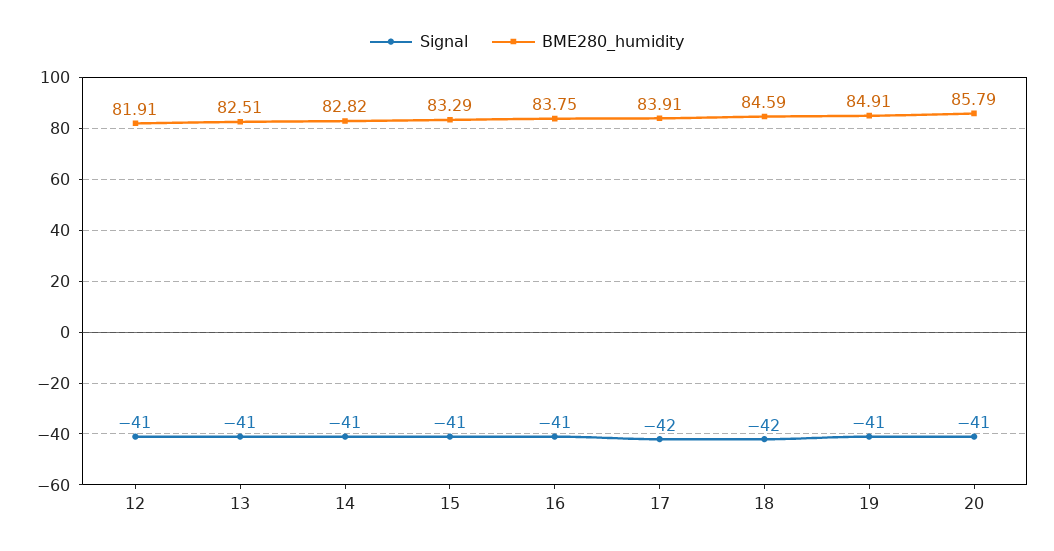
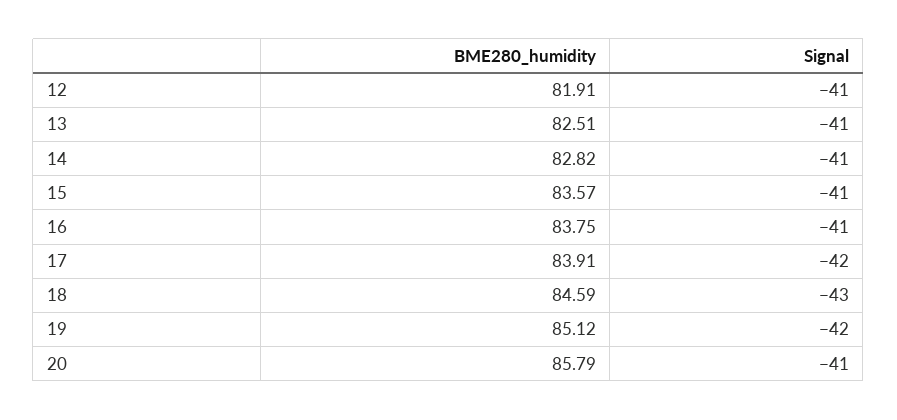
  {
    "Signal": {
      "12": -41,
      "13": -41,
      "14": -41,
      "15": -41,
      "16": -41,
      "17": -42,
-     "18": -42,
+     "18": -43,
-     "19": -41,
+     "19": -42,
      "20": -41
    },
    "BME280_humidity": {
      "12": 81.91,
      "13": 82.51,
      "14": 82.82,
-     "15": 83.29,
+     "15": 83.57,
      "16": 83.75,
      "17": 83.91,
      "18": 84.59,
-     "19": 84.91,
+     "19": 85.12,
      "20": 85.79
    }
  }

